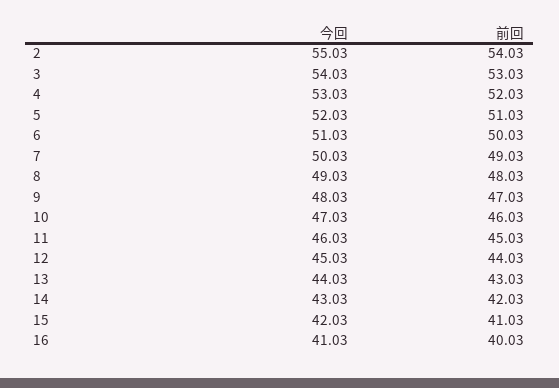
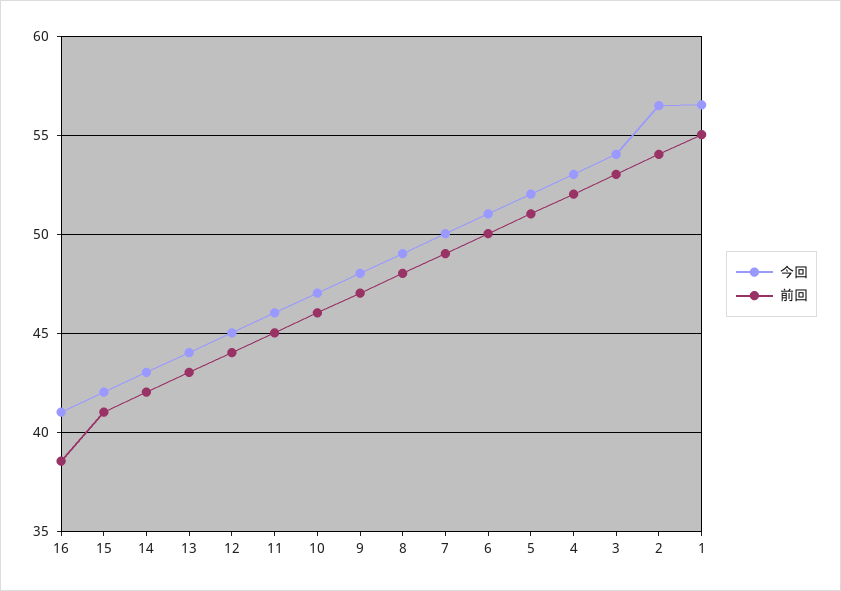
  {
    "今回": {
-     "2": 55.03,
+     "2": 56.5,
      "3": 54.03,
      "4": 53.03,
      "5": 52.03,
      "6": 51.03,
      "7": 50.03,
      "8": 49.03,
      "9": 48.03,
      "10": 47.03,
      "11": 46.03,
      "12": 45.03,
      "13": 44.03,
      "14": 43.03,
      "15": 42.03,
-     "16": 41.03
+     "16": 41.03,
+     "1": 56.5
    },
    "前回": {
      "2": 54.03,
      "3": 53.03,
      "4": 52.03,
      "5": 51.03,
      "6": 50.03,
      "7": 49.03,
      "8": 48.03,
      "9": 47.03,
      "10": 46.03,
      "11": 45.03,
      "12": 44.03,
      "13": 43.03,
      "14": 42.03,
      "15": 41.03,
-     "16": 40.03
+     "16": 38.5,
+     "1": 55
    }
  }

